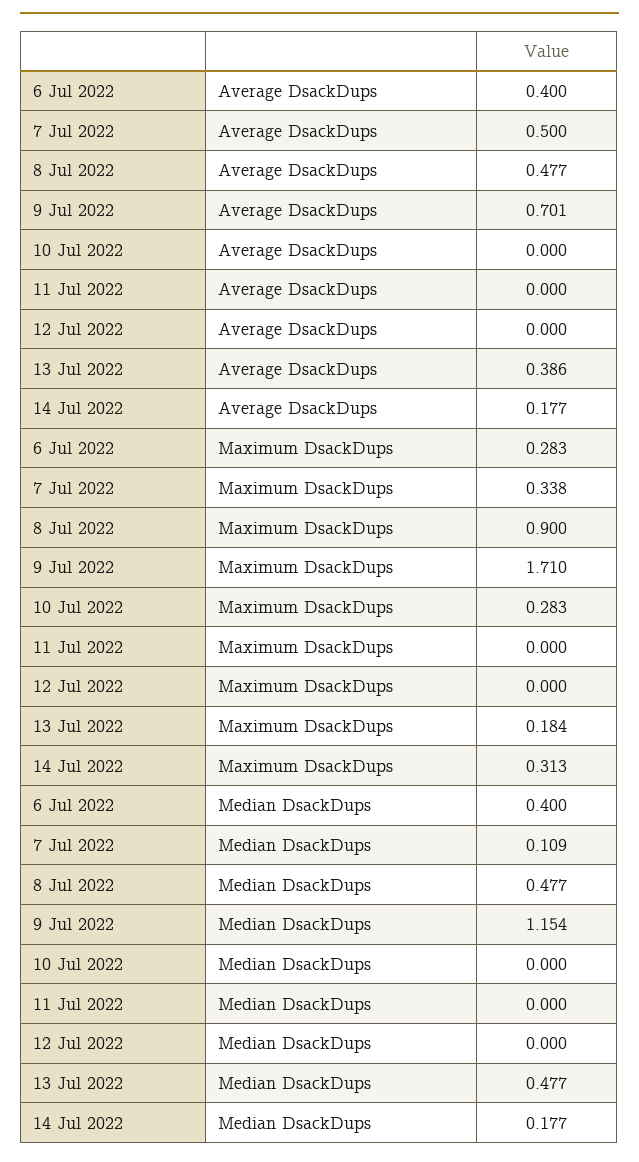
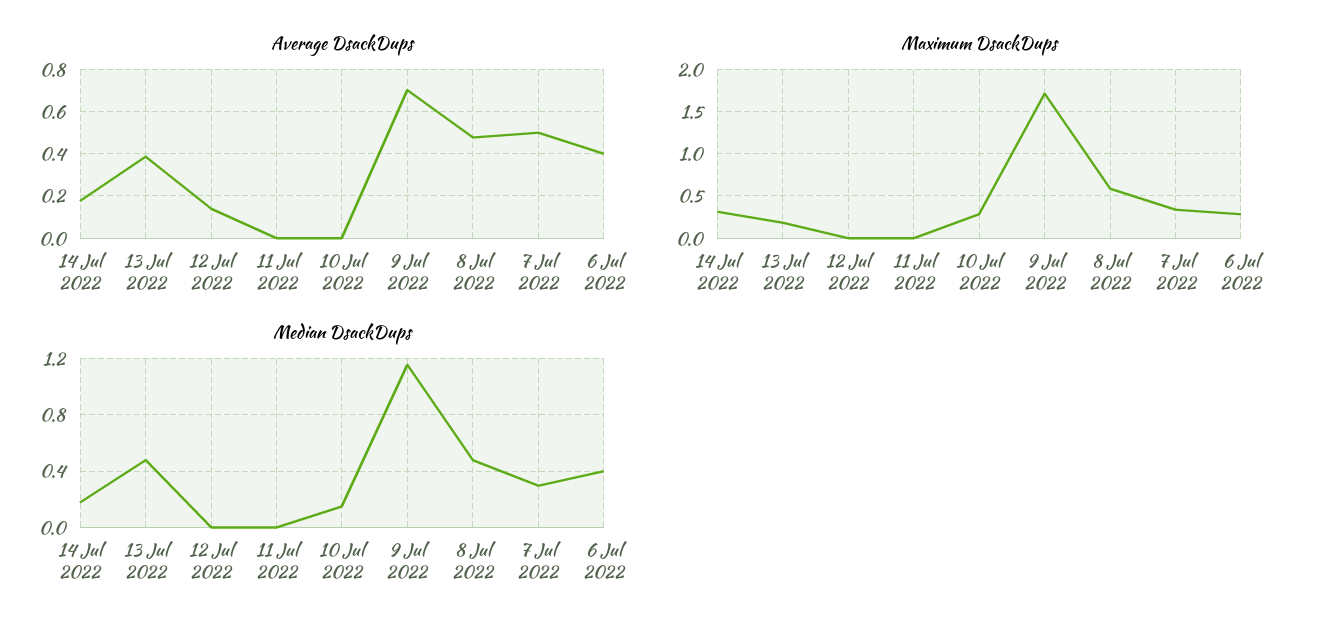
  {
    "Average DsackDups": {
      "6 Jul 2022": 0.4,
      "7 Jul 2022": 0.5,
      "8 Jul 2022": 0.477,
      "9 Jul 2022": 0.701,
      "10 Jul 2022": 0,
      "11 Jul 2022": 0,
-     "12 Jul 2022": 0,
+     "12 Jul 2022": 0.15,
      "13 Jul 2022": 0.386,
      "14 Jul 2022": 0.177
    },
    "Maximum DsackDups": {
      "6 Jul 2022": 0.283,
      "7 Jul 2022": 0.338,
-     "8 Jul 2022": 0.9,
+     "8 Jul 2022": 0.6,
      "9 Jul 2022": 1.71,
      "10 Jul 2022": 0.283,
      "11 Jul 2022": 0,
      "12 Jul 2022": 0,
      "13 Jul 2022": 0.184,
      "14 Jul 2022": 0.313
    },
    "Median DsackDups": {
      "6 Jul 2022": 0.4,
-     "7 Jul 2022": 0.109,
+     "7 Jul 2022": 0.3,
      "8 Jul 2022": 0.477,
      "9 Jul 2022": 1.154,
-     "10 Jul 2022": 0,
+     "10 Jul 2022": 0.15,
      "11 Jul 2022": 0,
      "12 Jul 2022": 0,
      "13 Jul 2022": 0.477,
      "14 Jul 2022": 0.177
    }
  }

